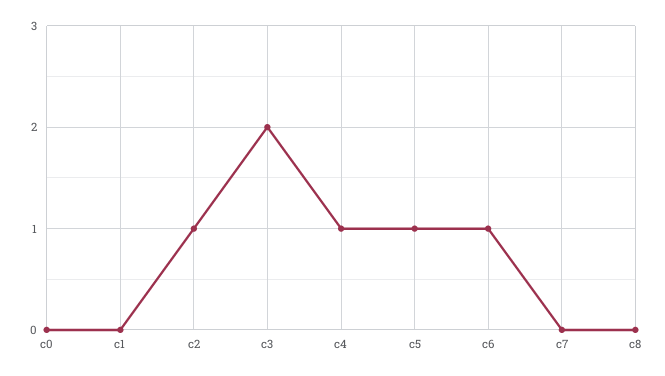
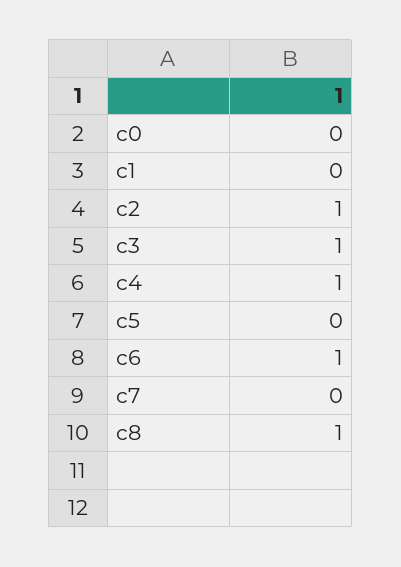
  {
    "c0": 0,
    "c1": 0,
    "c2": 1,
-   "c3": 2,
+   "c3": 1,
    "c4": 1,
-   "c5": 1,
+   "c5": 0,
    "c6": 1,
    "c7": 0,
-   "c8": 0
+   "c8": 1
  }

